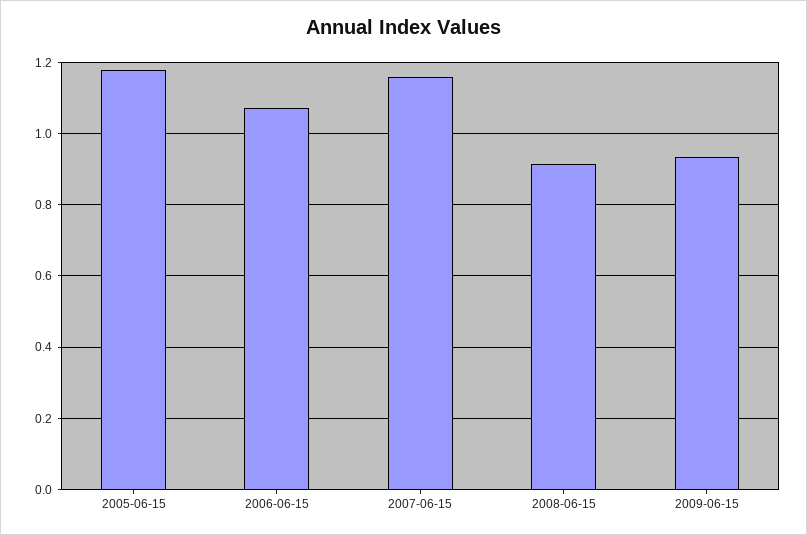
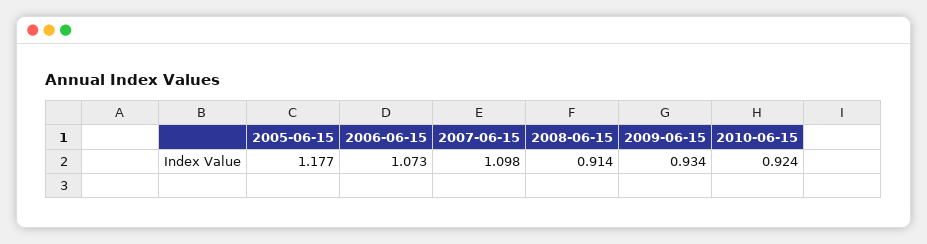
  {
    "2005-06-15": 1.177,
    "2006-06-15": 1.073,
-   "2007-06-15": 1.16,
+   "2007-06-15": 1.098,
    "2008-06-15": 0.914,
-   "2009-06-15": 0.934
+   "2009-06-15": 0.934,
+   "2010-06-15": 0.924
  }

